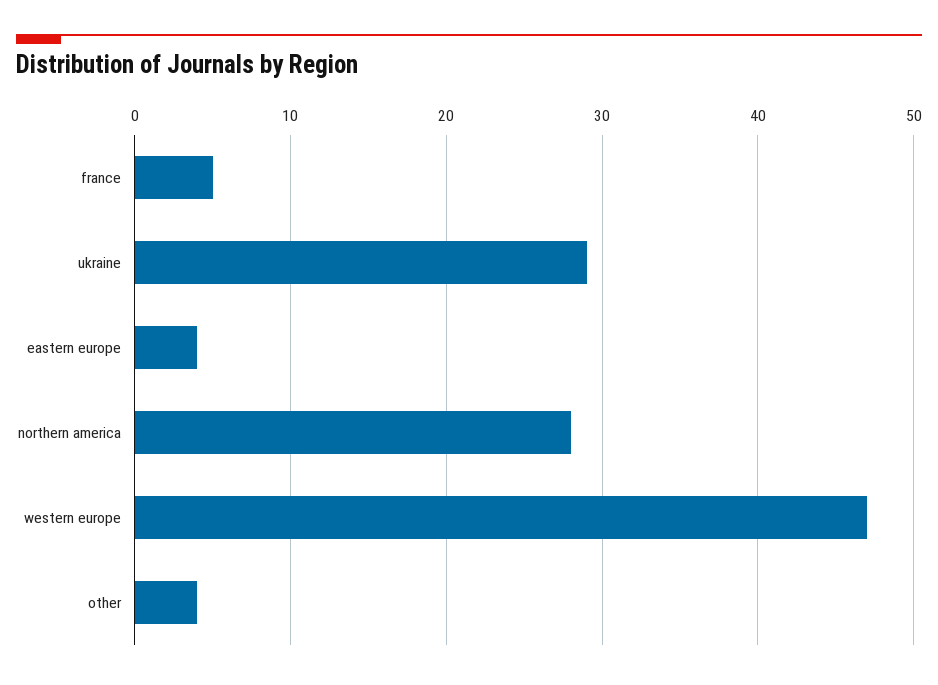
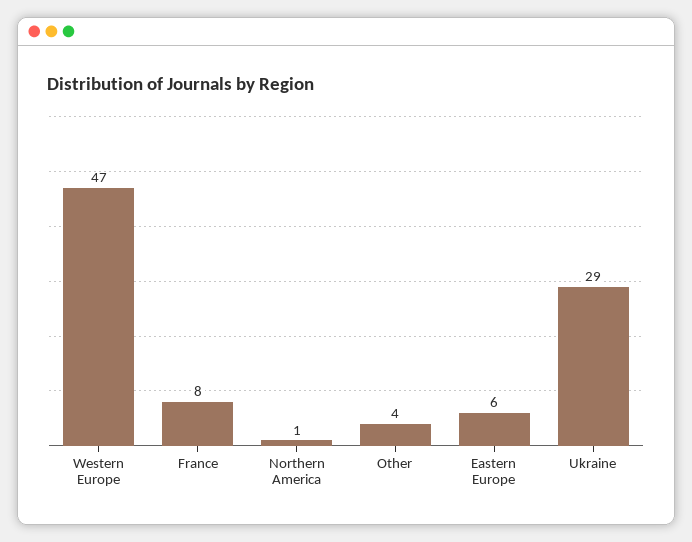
  {
-   "france": 5,
+   "france": 8,
    "ukraine": 29,
-   "eastern europe": 4,
+   "eastern europe": 6,
-   "northern america": 28,
+   "northern america": 1,
    "western europe": 47,
    "other": 4
  }

